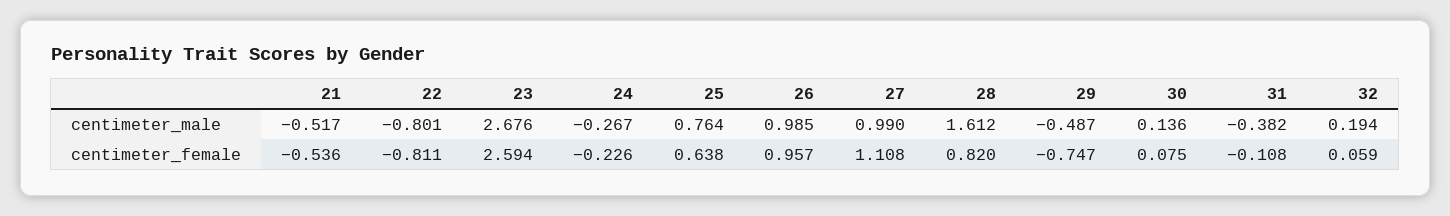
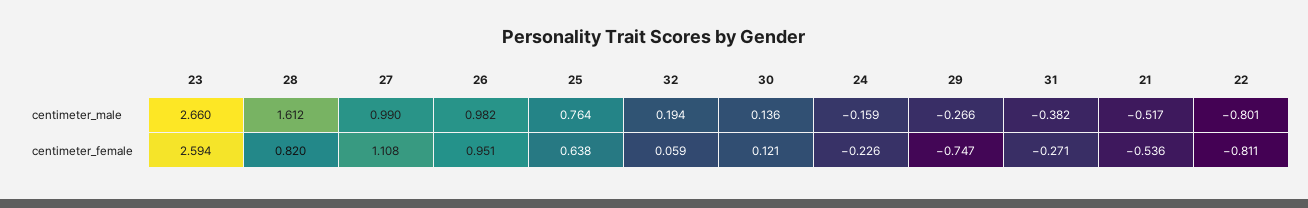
  {
    "21": {
      "centimeter_male": -0.517,
      "centimeter_female": -0.536
    },
    "22": {
      "centimeter_male": -0.801,
      "centimeter_female": -0.811
    },
    "23": {
-     "centimeter_male": 2.676,
+     "centimeter_male": 2.66,
      "centimeter_female": 2.594
    },
    "24": {
-     "centimeter_male": -0.267,
+     "centimeter_male": -0.159,
      "centimeter_female": -0.226
    },
    "25": {
      "centimeter_male": 0.764,
      "centimeter_female": 0.638
    },
    "26": {
-     "centimeter_male": 0.985,
+     "centimeter_male": 0.982,
-     "centimeter_female": 0.957
+     "centimeter_female": 0.951
    },
    "27": {
      "centimeter_male": 0.99,
      "centimeter_female": 1.108
    },
    "28": {
      "centimeter_male": 1.612,
      "centimeter_female": 0.82
    },
    "29": {
-     "centimeter_male": -0.487,
+     "centimeter_male": -0.266,
      "centimeter_female": -0.747
    },
    "30": {
      "centimeter_male": 0.136,
-     "centimeter_female": 0.075
+     "centimeter_female": 0.121
    },
    "31": {
      "centimeter_male": -0.382,
-     "centimeter_female": -0.108
+     "centimeter_female": -0.271
    },
    "32": {
      "centimeter_male": 0.194,
      "centimeter_female": 0.059
    }
  }

